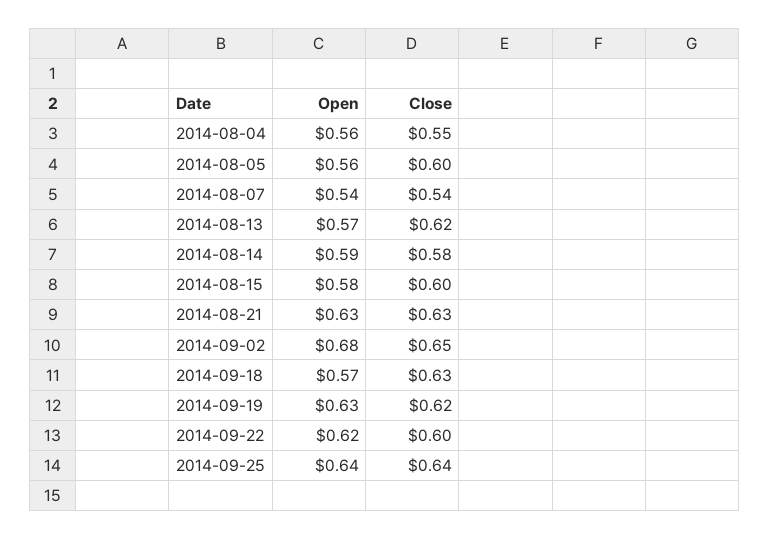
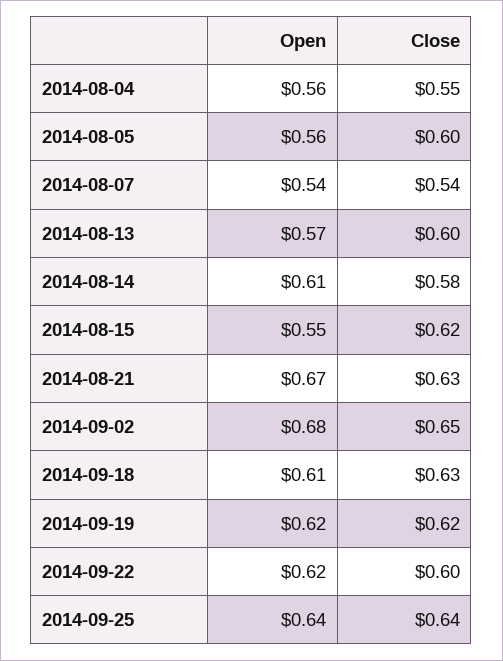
  {
    "Open": {
      "2014-08-04": 0.56,
      "2014-08-05": 0.56,
      "2014-08-07": 0.54,
      "2014-08-13": 0.57,
-     "2014-08-14": 0.59,
+     "2014-08-14": 0.61,
-     "2014-08-15": 0.58,
+     "2014-08-15": 0.55,
-     "2014-08-21": 0.63,
+     "2014-08-21": 0.67,
      "2014-09-02": 0.68,
-     "2014-09-18": 0.57,
+     "2014-09-18": 0.61,
-     "2014-09-19": 0.63,
+     "2014-09-19": 0.62,
      "2014-09-22": 0.62,
      "2014-09-25": 0.64
    },
    "Close": {
      "2014-08-04": 0.55,
      "2014-08-05": 0.6,
      "2014-08-07": 0.54,
-     "2014-08-13": 0.62,
+     "2014-08-13": 0.6,
      "2014-08-14": 0.58,
-     "2014-08-15": 0.6,
+     "2014-08-15": 0.62,
      "2014-08-21": 0.63,
      "2014-09-02": 0.65,
      "2014-09-18": 0.63,
      "2014-09-19": 0.62,
      "2014-09-22": 0.6,
      "2014-09-25": 0.64
    }
  }

